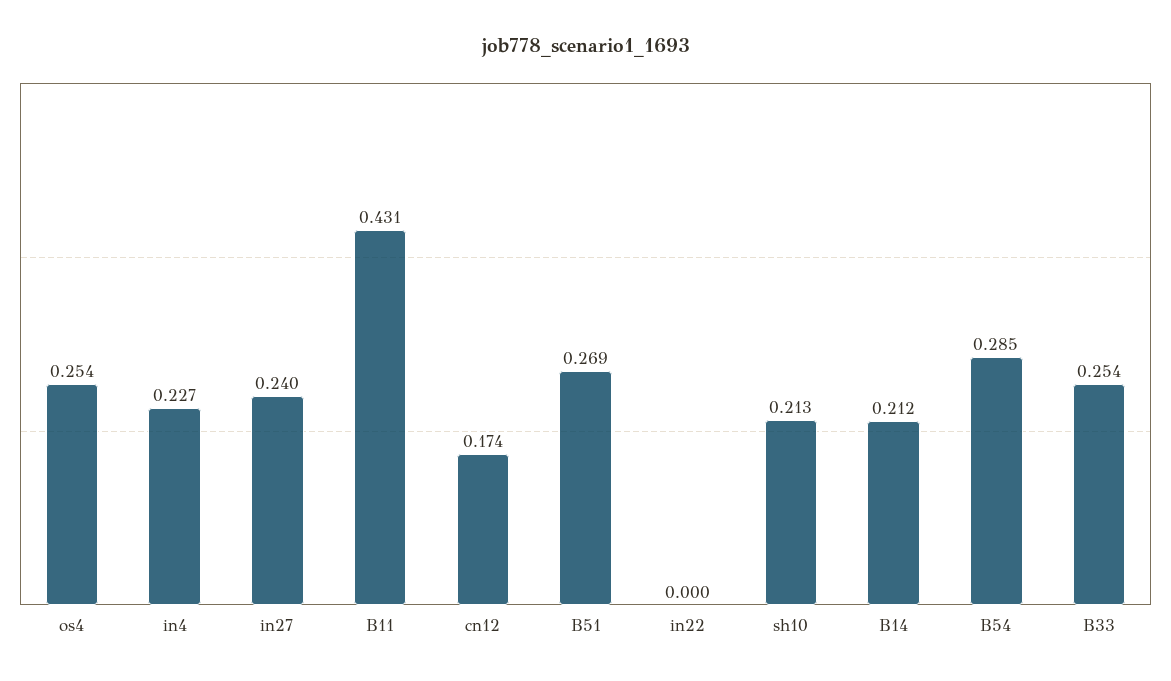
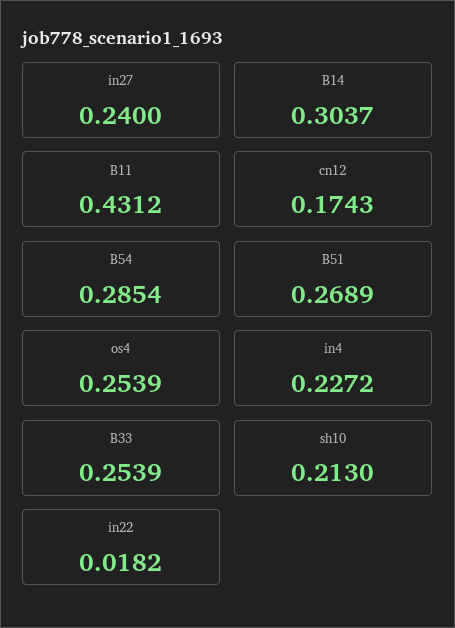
  {
    "os4": 0.2539,
    "in4": 0.2272,
    "in27": 0.24,
    "B11": 0.4312,
    "cn12": 0.1743,
    "B51": 0.2689,
-   "in22": 0,
+   "in22": 0.0182,
    "sh10": 0.213,
-   "B14": 0.212,
+   "B14": 0.3037,
    "B54": 0.2854,
    "B33": 0.2539
  }

